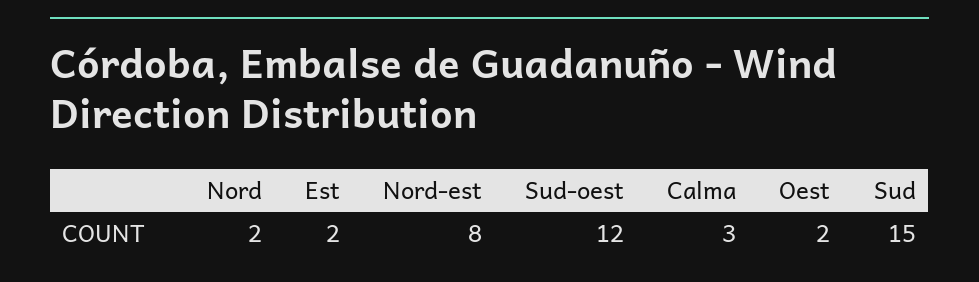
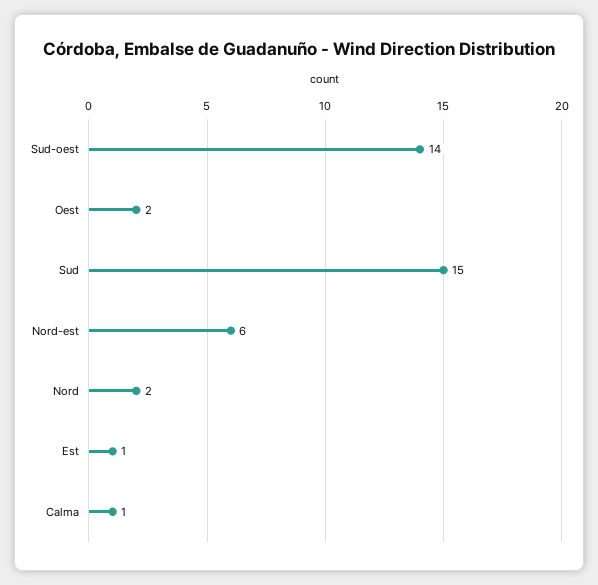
  {
    "Nord": 2,
-   "Est": 2,
+   "Est": 1,
-   "Nord-est": 8,
+   "Nord-est": 6,
-   "Sud-oest": 12,
+   "Sud-oest": 14,
-   "Calma": 3,
+   "Calma": 1,
    "Oest": 2,
    "Sud": 15
  }

